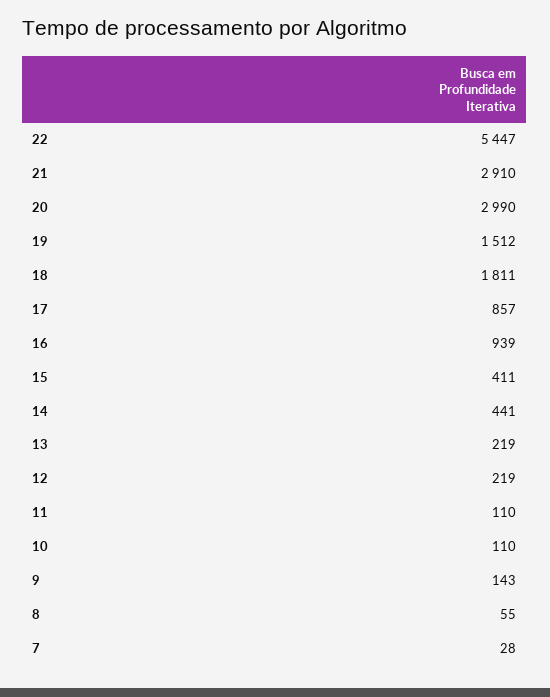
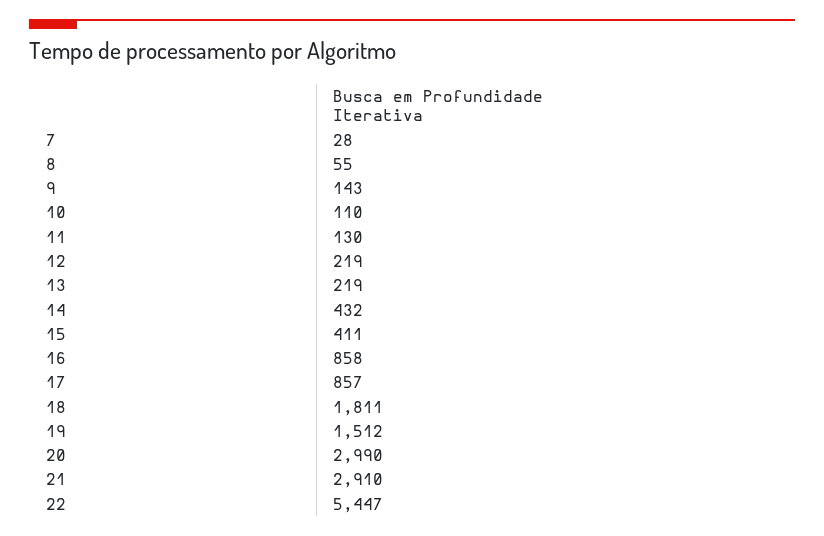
  {
    "22": 5447,
    "21": 2910,
    "20": 2990,
    "19": 1512,
    "18": 1811,
    "17": 857,
-   "16": 939,
+   "16": 858,
    "15": 411,
-   "14": 441,
+   "14": 432,
    "13": 219,
    "12": 219,
-   "11": 110,
+   "11": 130,
    "10": 110,
    "9": 143,
    "8": 55,
    "7": 28
  }

